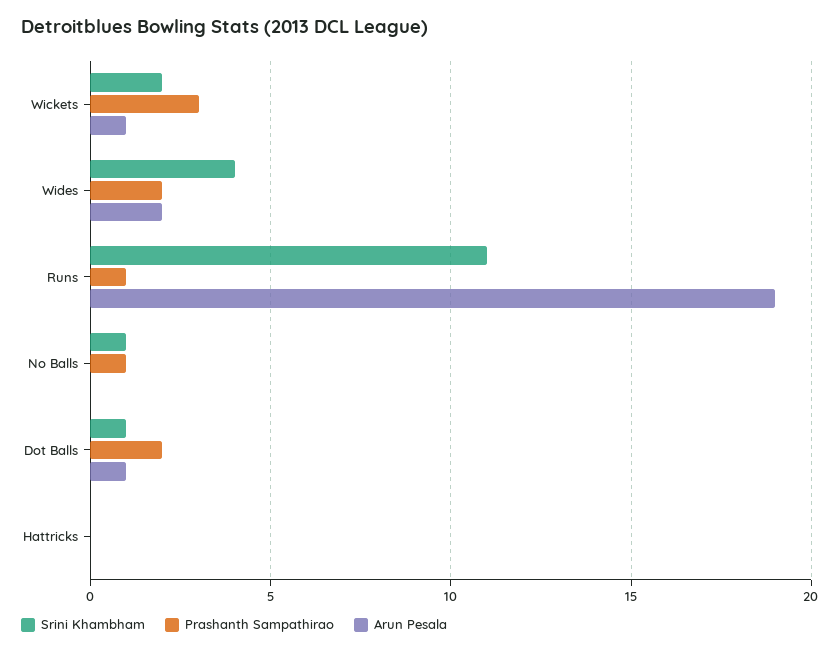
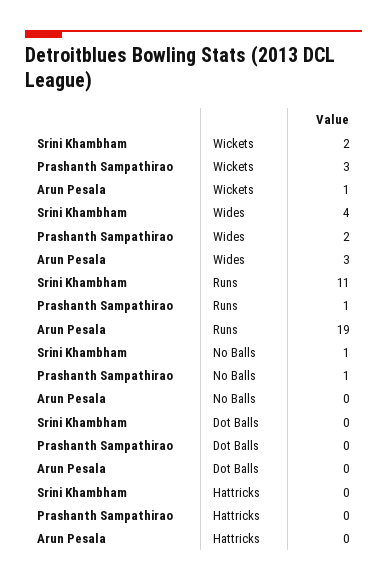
  {
    "Srini Khambham": {
      "Wickets": 2,
      "Wides": 4,
      "Runs": 11,
      "No Balls": 1,
-     "Dot Balls": 1,
+     "Dot Balls": 0,
      "Hattricks": 0
    },
    "Prashanth Sampathirao": {
      "Wickets": 3,
      "Wides": 2,
      "Runs": 1,
      "No Balls": 1,
-     "Dot Balls": 2,
+     "Dot Balls": 0,
      "Hattricks": 0
    },
    "Arun Pesala": {
      "Wickets": 1,
-     "Wides": 2,
+     "Wides": 3,
      "Runs": 19,
      "No Balls": 0,
-     "Dot Balls": 1,
+     "Dot Balls": 0,
      "Hattricks": 0
    }
  }

